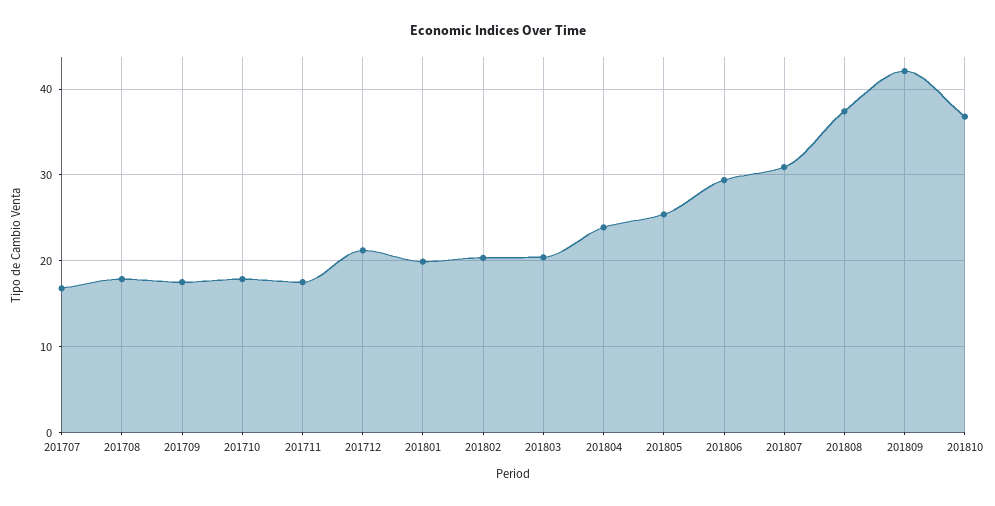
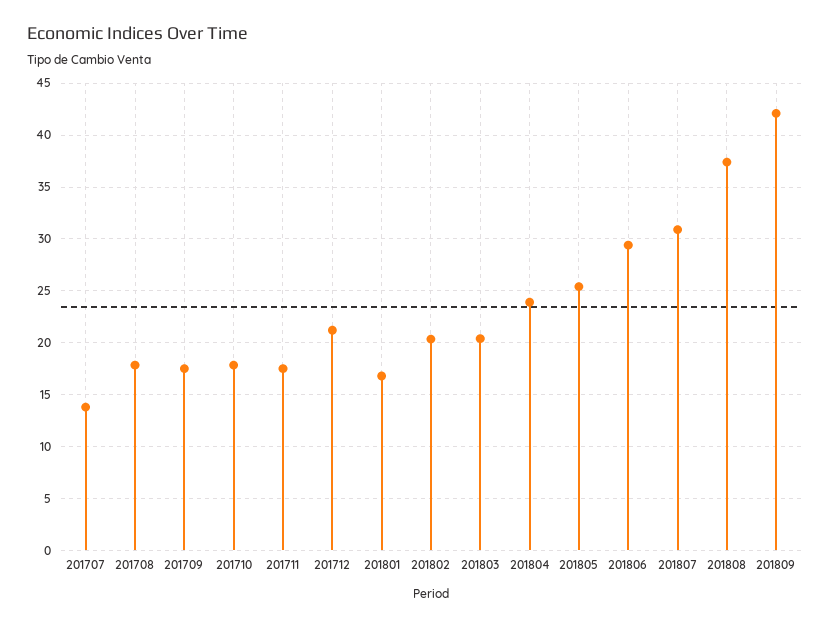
  {
-   "201707": 17,
+   "201707": 14,
    "201708": 18,
    "201709": 18,
    "201710": 18,
    "201711": 18,
    "201712": 21,
-   "201801": 20,
+   "201801": 17,
    "201802": 20,
    "201803": 20,
    "201804": 24,
    "201805": 25,
    "201806": 29,
    "201807": 31,
    "201808": 37,
-   "201809": 42,
+   "201809": 42
-   "201810": 37
  }

